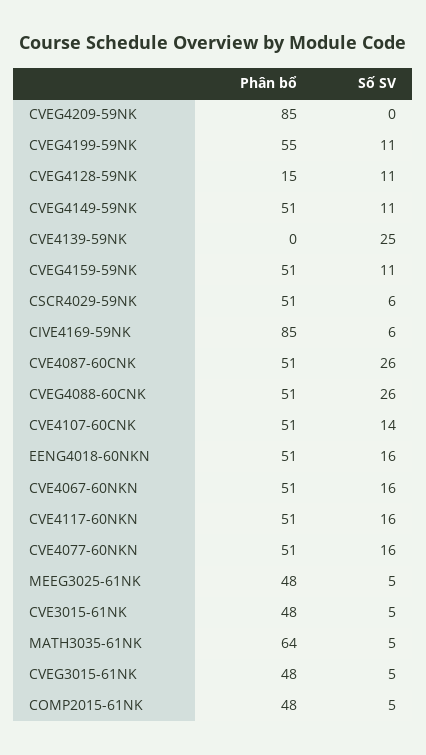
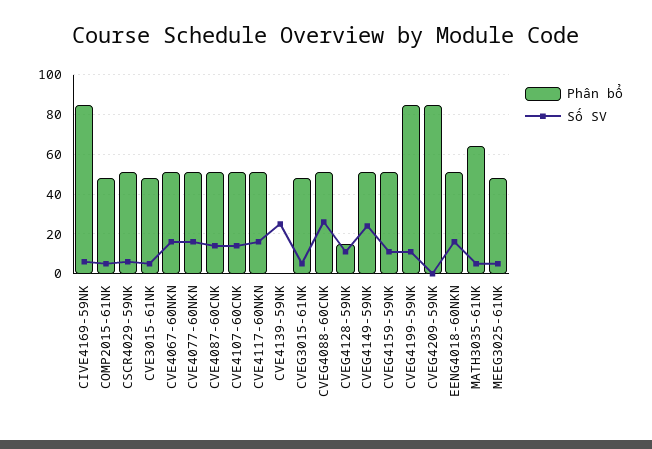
  {
    "Phân bổ": {
      "CVEG4209-59NK": 85,
-     "CVEG4199-59NK": 55,
+     "CVEG4199-59NK": 85,
      "CVEG4128-59NK": 15,
      "CVEG4149-59NK": 51,
      "CVE4139-59NK": 0,
      "CVEG4159-59NK": 51,
      "CSCR4029-59NK": 51,
      "CIVE4169-59NK": 85,
      "CVE4087-60CNK": 51,
      "CVEG4088-60CNK": 51,
      "CVE4107-60CNK": 51,
      "EENG4018-60NKN": 51,
      "CVE4067-60NKN": 51,
      "CVE4117-60NKN": 51,
      "CVE4077-60NKN": 51,
      "MEEG3025-61NK": 48,
      "CVE3015-61NK": 48,
      "MATH3035-61NK": 64,
      "CVEG3015-61NK": 48,
      "COMP2015-61NK": 48
    },
    "Số SV": {
      "CVEG4209-59NK": 0,
      "CVEG4199-59NK": 11,
      "CVEG4128-59NK": 11,
-     "CVEG4149-59NK": 11,
+     "CVEG4149-59NK": 25,
      "CVE4139-59NK": 25,
      "CVEG4159-59NK": 11,
      "CSCR4029-59NK": 6,
      "CIVE4169-59NK": 6,
-     "CVE4087-60CNK": 26,
+     "CVE4087-60CNK": 15,
      "CVEG4088-60CNK": 26,
      "CVE4107-60CNK": 14,
      "EENG4018-60NKN": 16,
      "CVE4067-60NKN": 16,
      "CVE4117-60NKN": 16,
      "CVE4077-60NKN": 16,
      "MEEG3025-61NK": 5,
      "CVE3015-61NK": 5,
      "MATH3035-61NK": 5,
      "CVEG3015-61NK": 5,
      "COMP2015-61NK": 5
    }
  }

